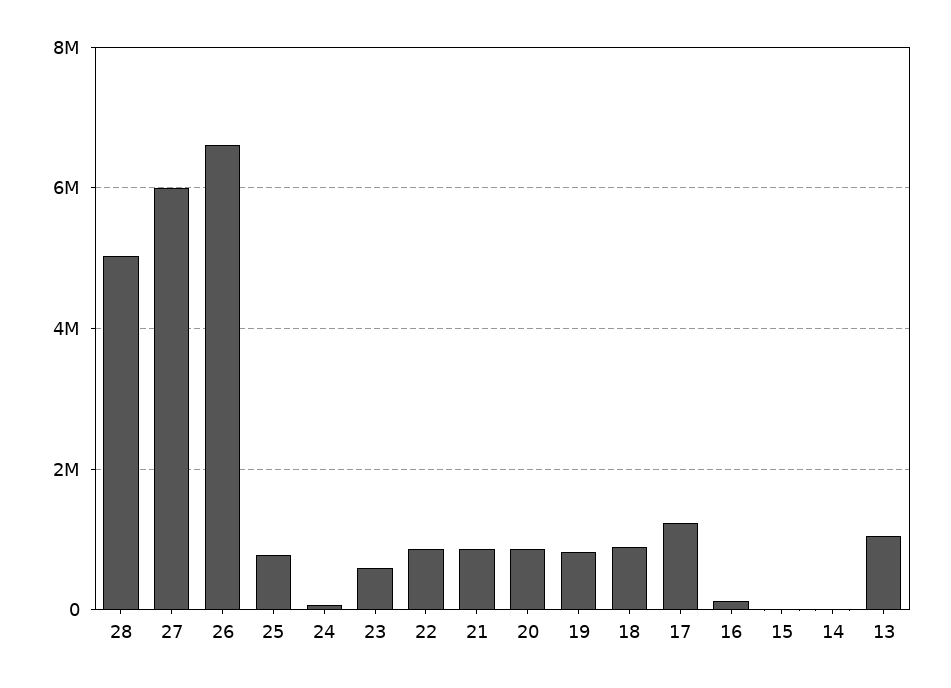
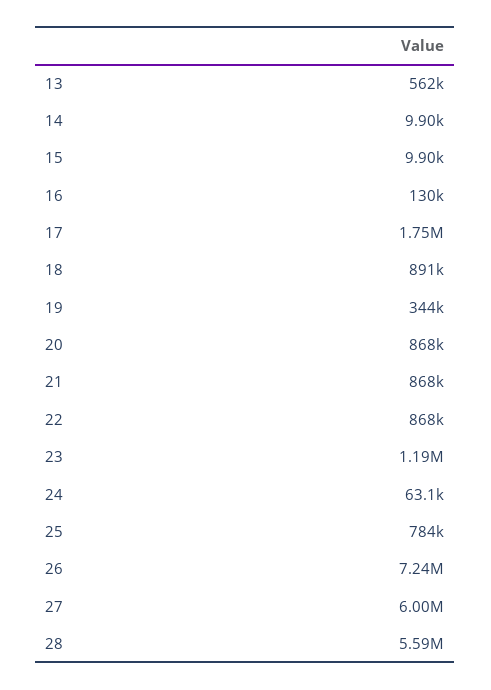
  {
-   "28": 5000000,
+   "28": 5590000,
    "27": 6000000,
-   "26": 6600000,
+   "26": 7240000,
    "25": 784000,
    "24": 63100,
-   "23": 600000,
+   "23": 1190000,
    "22": 868000,
    "21": 868000,
    "20": 868000,
-   "19": 800000,
+   "19": 344000,
    "18": 891000,
-   "17": 1200000,
+   "17": 1750000,
    "16": 130000,
    "15": 9900,
    "14": 9900,
-   "13": 1000000
+   "13": 562000
  }

